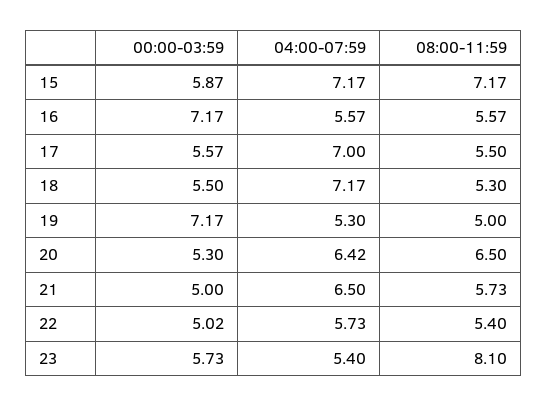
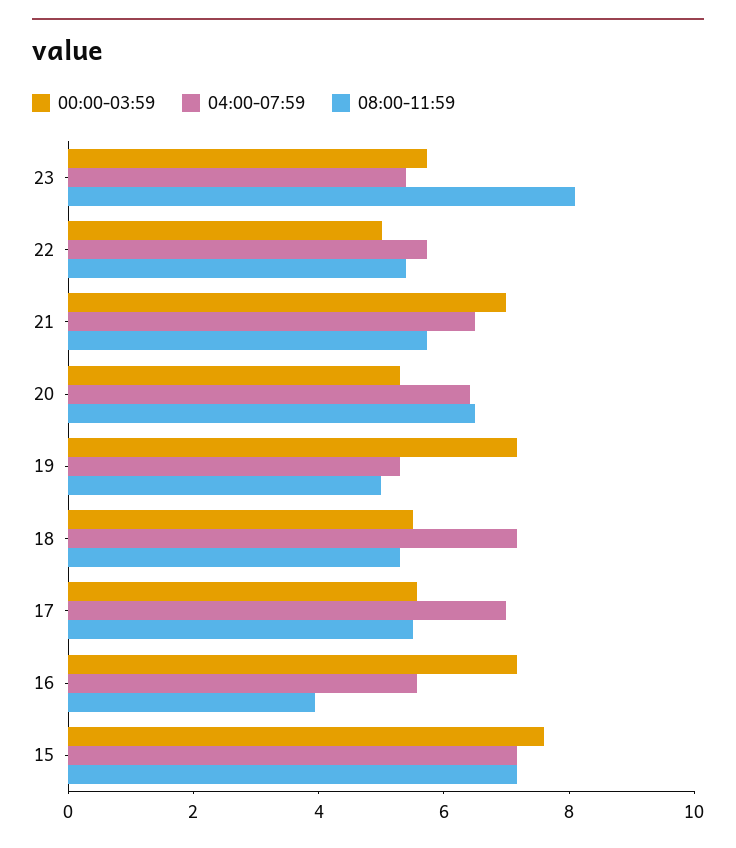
  {
    "00:00-03:59": {
-     "15": 5.87,
+     "15": 7.5,
      "16": 7.17,
      "17": 5.57,
      "18": 5.5,
      "19": 7.17,
      "20": 5.3,
-     "21": 5,
+     "21": 7,
      "22": 5.02,
      "23": 5.73
    },
    "04:00-07:59": {
      "15": 7.17,
      "16": 5.57,
      "17": 7,
      "18": 7.17,
      "19": 5.3,
      "20": 6.42,
      "21": 6.5,
      "22": 5.73,
      "23": 5.4
    },
    "08:00-11:59": {
      "15": 7.17,
-     "16": 5.57,
+     "16": 4,
      "17": 5.5,
      "18": 5.3,
      "19": 5,
      "20": 6.5,
      "21": 5.73,
      "22": 5.4,
      "23": 8.1
    }
  }

